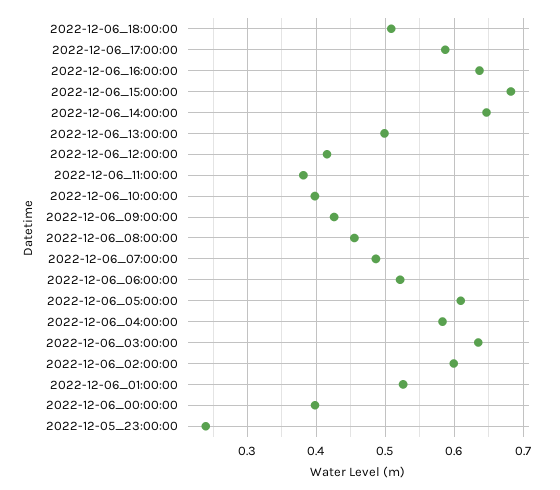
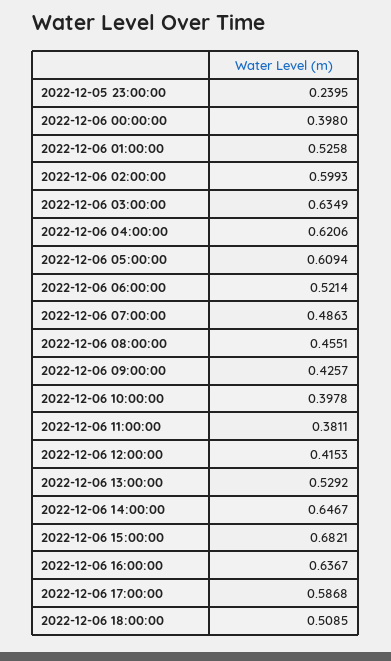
  {
    "2022-12-06_18:00:00": 0.5085,
    "2022-12-06_17:00:00": 0.5868,
    "2022-12-06_16:00:00": 0.6367,
    "2022-12-06_15:00:00": 0.6821,
    "2022-12-06_14:00:00": 0.6467,
-   "2022-12-06_13:00:00": 0.5,
+   "2022-12-06_13:00:00": 0.5292,
    "2022-12-06_12:00:00": 0.4153,
    "2022-12-06_11:00:00": 0.3811,
    "2022-12-06_10:00:00": 0.3978,
    "2022-12-06_09:00:00": 0.4257,
    "2022-12-06_08:00:00": 0.4551,
    "2022-12-06_07:00:00": 0.4863,
    "2022-12-06_06:00:00": 0.5214,
    "2022-12-06_05:00:00": 0.6094,
-   "2022-12-06_04:00:00": 0.58,
+   "2022-12-06_04:00:00": 0.6206,
    "2022-12-06_03:00:00": 0.6349,
    "2022-12-06_02:00:00": 0.5993,
    "2022-12-06_01:00:00": 0.5258,
    "2022-12-06_00:00:00": 0.398,
    "2022-12-05_23:00:00": 0.2395
  }

